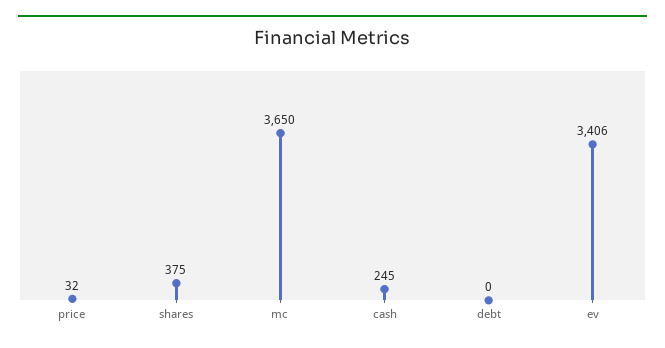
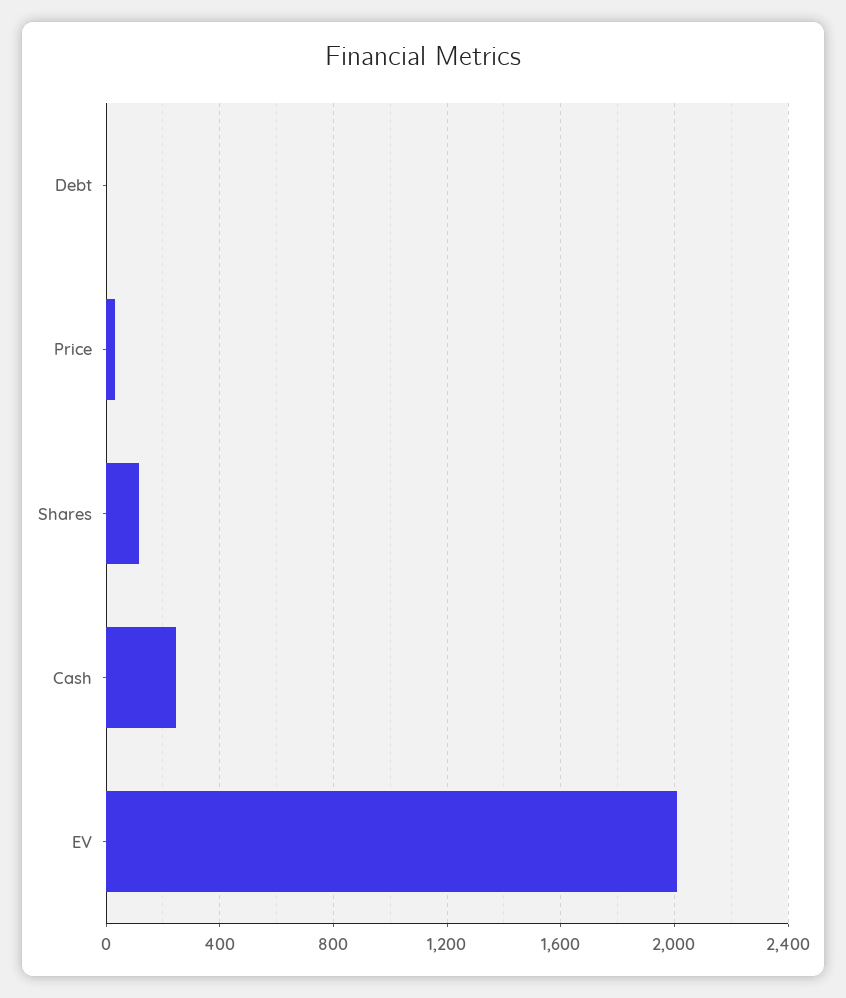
  {
    "price": 32,
-   "shares": 375,
+   "shares": 100,
-   "mc": 3650,
    "cash": 245,
    "debt": 0,
-   "ev": 3406
+   "ev": 2000
  }

